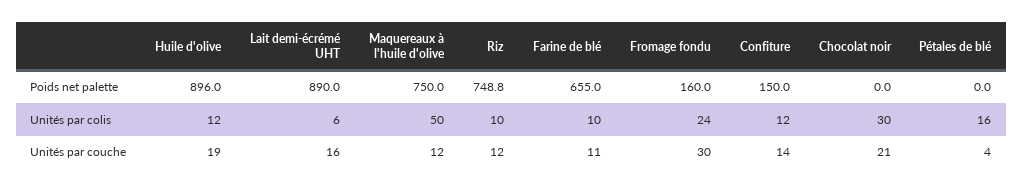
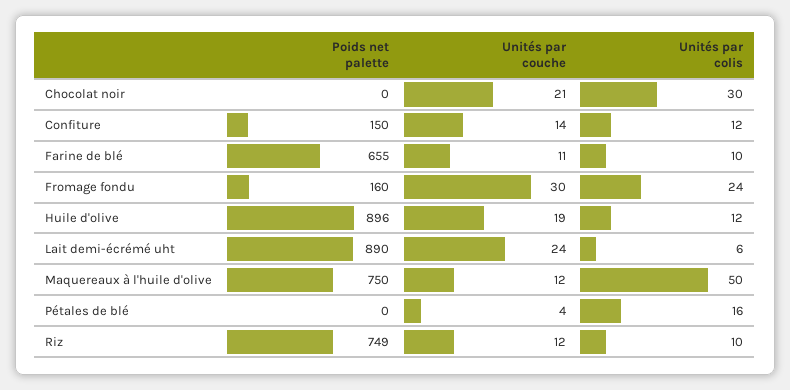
  {
    "Huile d'olive": {
      "Poids net palette": 896,
      "Unités par colis": 12,
      "Unités par couche": 19
    },
    "Lait demi-écrémé UHT": {
      "Poids net palette": 890,
      "Unités par colis": 6,
-     "Unités par couche": 16
+     "Unités par couche": 24
    },
    "Maquereaux à l'huile d'olive": {
      "Poids net palette": 750,
      "Unités par colis": 50,
      "Unités par couche": 12
    },
    "Riz": {
      "Poids net palette": 748.8,
      "Unités par colis": 10,
      "Unités par couche": 12
    },
    "Farine de blé": {
      "Poids net palette": 655,
      "Unités par colis": 10,
      "Unités par couche": 11
    },
    "Fromage fondu": {
      "Poids net palette": 160,
      "Unités par colis": 24,
      "Unités par couche": 30
    },
    "Confiture": {
      "Poids net palette": 150,
      "Unités par colis": 12,
      "Unités par couche": 14
    },
    "Chocolat noir": {
      "Poids net palette": 0,
      "Unités par colis": 30,
      "Unités par couche": 21
    },
    "Pétales de blé": {
      "Poids net palette": 0,
      "Unités par colis": 16,
      "Unités par couche": 4
    }
  }

